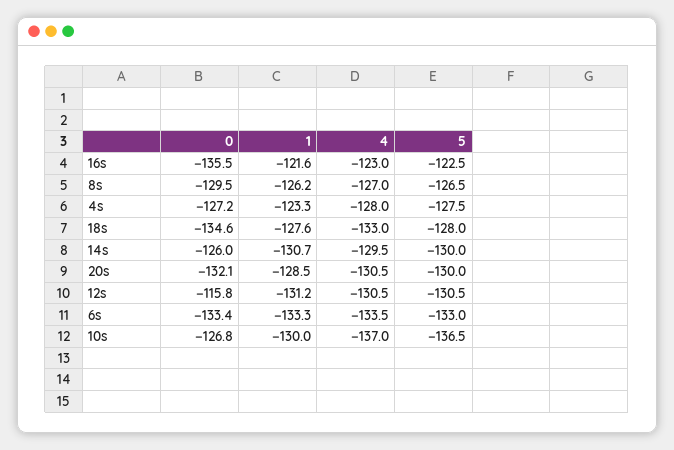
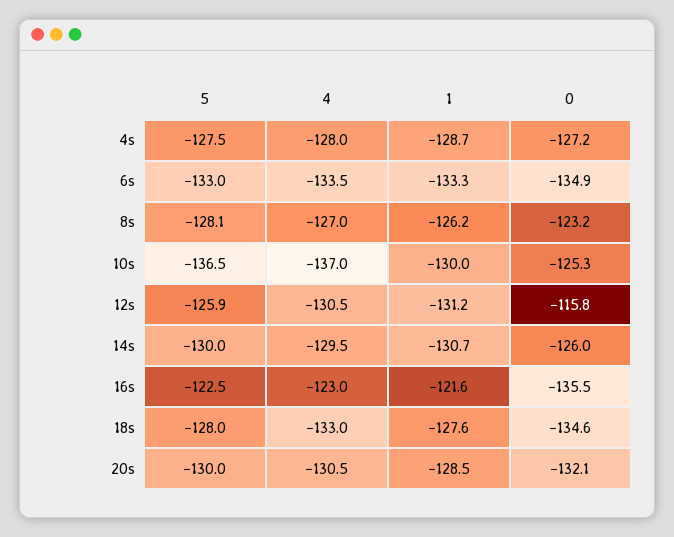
  {
    "0": {
      "16s": -135.5,
-     "8s": -129.5,
+     "8s": -123.2,
      "4s": -127.2,
      "18s": -134.6,
      "14s": -126,
      "20s": -132.1,
      "12s": -115.8,
-     "6s": -133.4,
+     "6s": -134.9,
-     "10s": -126.8
+     "10s": -125.3
    },
    "1": {
      "16s": -121.6,
      "8s": -126.2,
-     "4s": -123.3,
+     "4s": -128.7,
      "18s": -127.6,
      "14s": -130.7,
      "20s": -128.5,
      "12s": -131.2,
      "6s": -133.3,
      "10s": -130
    },
    "4": {
      "16s": -123,
      "8s": -127,
      "4s": -128,
      "18s": -133,
      "14s": -129.5,
      "20s": -130.5,
      "12s": -130.5,
      "6s": -133.5,
      "10s": -137
    },
    "5": {
      "16s": -122.5,
-     "8s": -126.5,
+     "8s": -128.1,
      "4s": -127.5,
      "18s": -128,
      "14s": -130,
      "20s": -130,
-     "12s": -130.5,
+     "12s": -125.9,
      "6s": -133,
      "10s": -136.5
    }
  }

